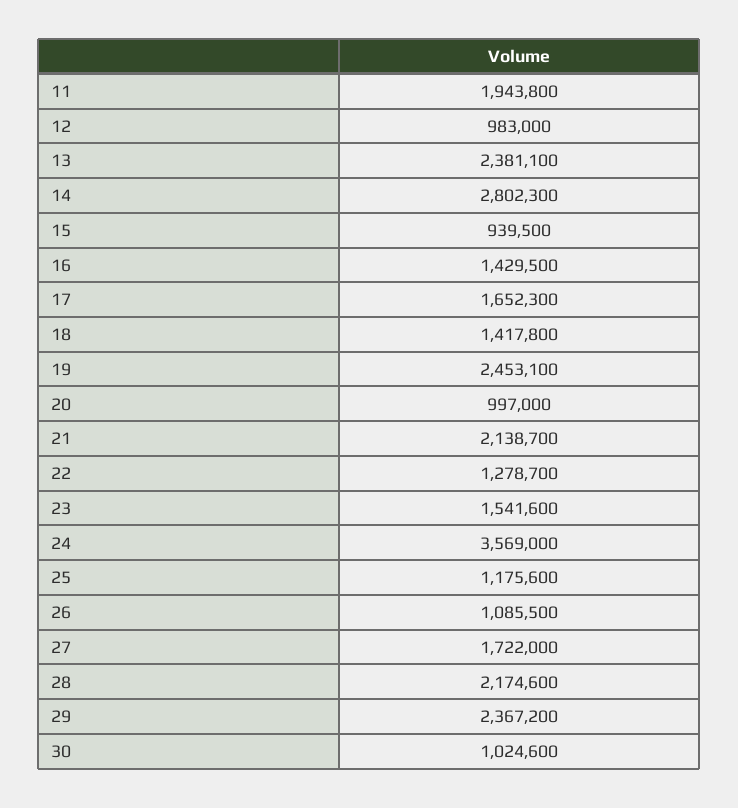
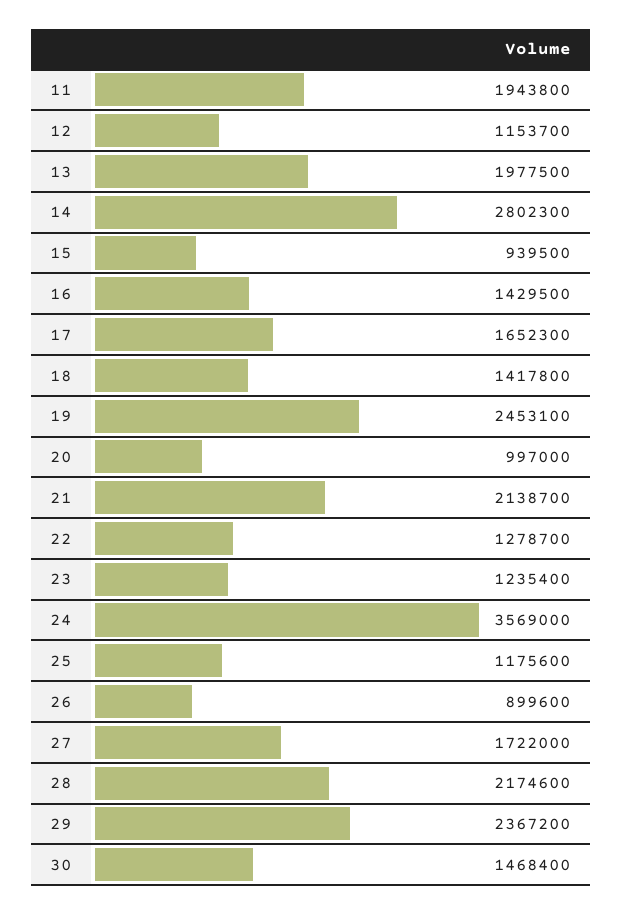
  {
    "11": 1943800,
-   "12": 983000,
+   "12": 1153700,
-   "13": 2381100,
+   "13": 1977500,
    "14": 2802300,
    "15": 939500,
    "16": 1429500,
    "17": 1652300,
    "18": 1417800,
    "19": 2453100,
    "20": 997000,
    "21": 2138700,
    "22": 1278700,
-   "23": 1541600,
+   "23": 1235400,
    "24": 3569000,
    "25": 1175600,
-   "26": 1085500,
+   "26": 899600,
    "27": 1722000,
    "28": 2174600,
    "29": 2367200,
-   "30": 1024600
+   "30": 1468400
  }

